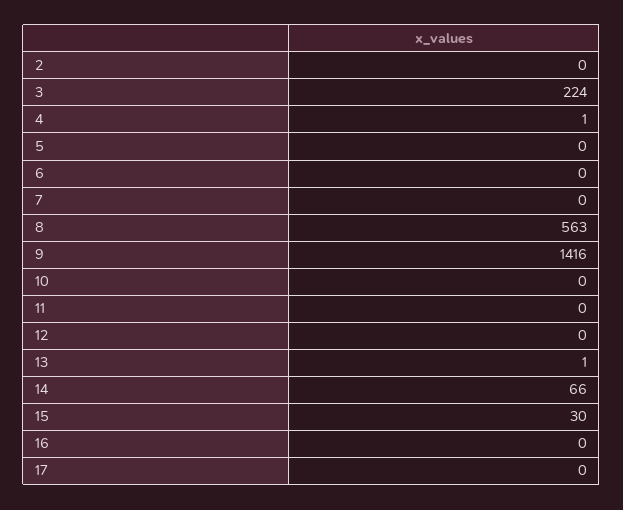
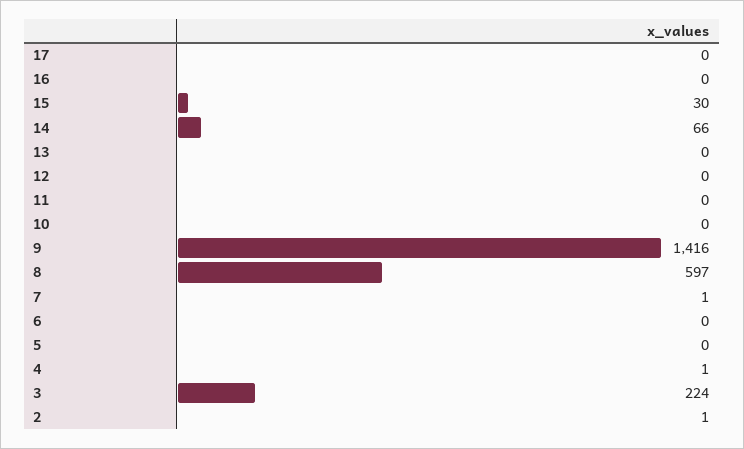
  {
-   "2": 0,
+   "2": 1,
    "3": 224,
    "4": 1,
    "5": 0,
    "6": 0,
-   "7": 0,
+   "7": 1,
-   "8": 563,
+   "8": 597,
    "9": 1416,
    "10": 0,
    "11": 0,
    "12": 0,
-   "13": 1,
+   "13": 0,
    "14": 66,
    "15": 30,
    "16": 0,
    "17": 0
  }

